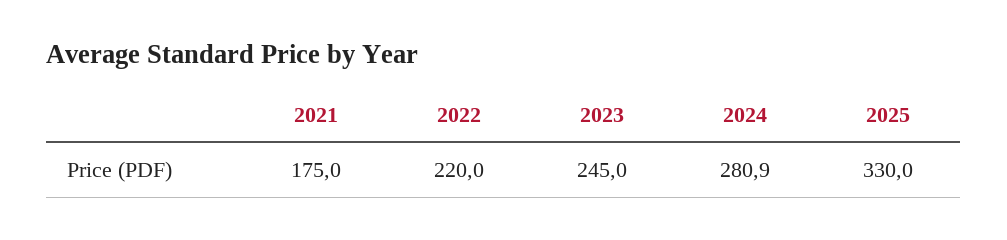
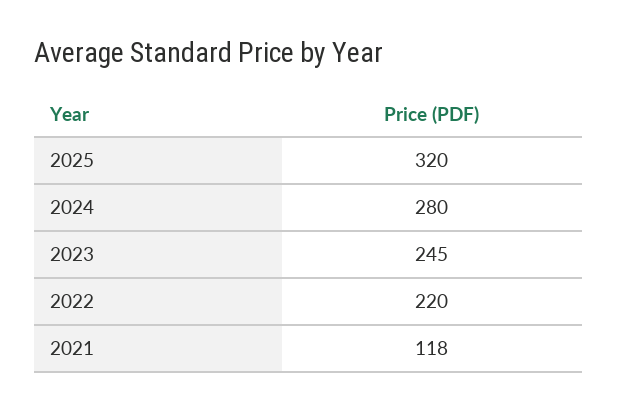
  {
-   "2021": 175,
+   "2021": 118,
    "2022": 220,
    "2023": 245,
-   "2024": 280.9,
+   "2024": 280,
-   "2025": 330
+   "2025": 320
  }

